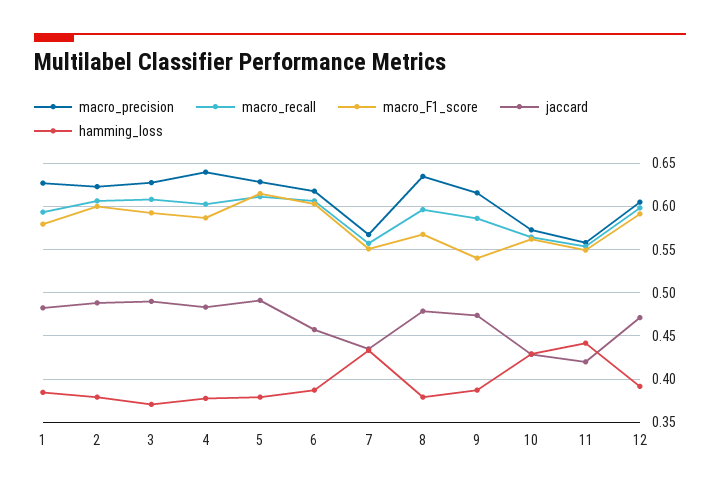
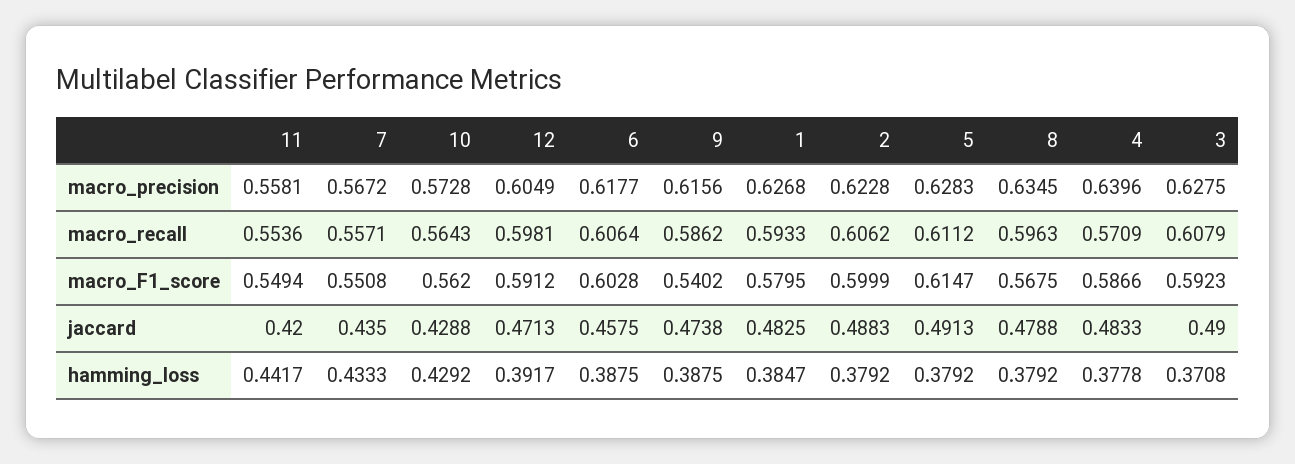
  {
    "macro_precision": {
      "1": 0.6268,
      "2": 0.6228,
      "3": 0.6275,
      "4": 0.6396,
      "5": 0.6283,
      "6": 0.6177,
      "7": 0.5672,
      "8": 0.6345,
      "9": 0.6156,
      "10": 0.5728,
      "11": 0.5581,
      "12": 0.6049
    },
    "macro_recall": {
      "1": 0.5933,
      "2": 0.6062,
      "3": 0.6079,
-     "4": 0.6,
+     "4": 0.5709,
      "5": 0.6112,
      "6": 0.6064,
      "7": 0.5571,
      "8": 0.5963,
      "9": 0.5862,
      "10": 0.5643,
      "11": 0.5536,
      "12": 0.5981
    },
    "macro_F1_score": {
      "1": 0.5795,
      "2": 0.5999,
      "3": 0.5923,
      "4": 0.5866,
      "5": 0.6147,
      "6": 0.6028,
      "7": 0.5508,
      "8": 0.5675,
      "9": 0.5402,
      "10": 0.562,
      "11": 0.5494,
      "12": 0.5912
    },
    "jaccard": {
      "1": 0.4825,
      "2": 0.4883,
      "3": 0.49,
      "4": 0.4833,
      "5": 0.4913,
      "6": 0.4575,
      "7": 0.435,
      "8": 0.4788,
      "9": 0.4738,
      "10": 0.4288,
      "11": 0.42,
      "12": 0.4713
    },
    "hamming_loss": {
      "1": 0.3847,
      "2": 0.3792,
      "3": 0.3708,
      "4": 0.3778,
      "5": 0.3792,
      "6": 0.3875,
      "7": 0.4333,
      "8": 0.3792,
      "9": 0.3875,
      "10": 0.4292,
      "11": 0.4417,
      "12": 0.3917
    }
  }

